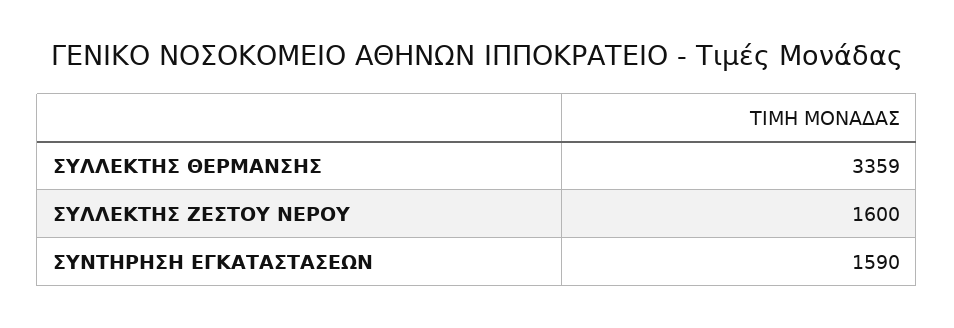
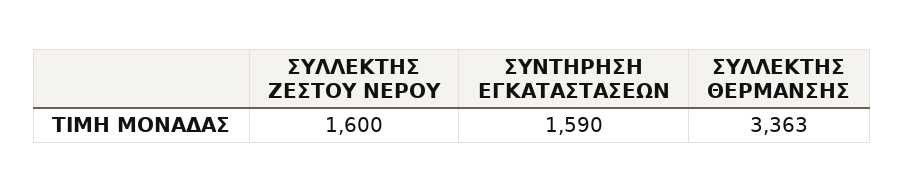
  {
-   "ΣΥΛΛΕΚΤΗΣ ΘΕΡΜΑΝΣΗΣ": 3359,
+   "ΣΥΛΛΕΚΤΗΣ ΘΕΡΜΑΝΣΗΣ": 3363,
    "ΣΥΛΛΕΚΤΗΣ ΖΕΣΤΟΥ ΝΕΡΟΥ": 1600,
    "ΣΥΝΤΗΡΗΣΗ ΕΓΚΑΤΑΣΤΑΣΕΩΝ": 1590
  }

